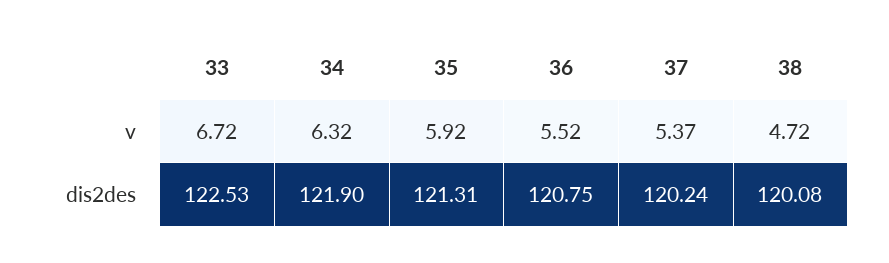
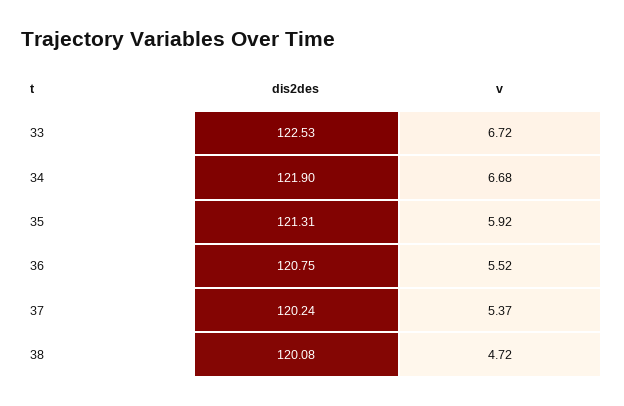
  {
    "33": {
      "v": 6.72,
      "dis2des": 122.53
    },
    "34": {
-     "v": 6.32,
+     "v": 6.68,
      "dis2des": 121.9
    },
    "35": {
      "v": 5.92,
      "dis2des": 121.31
    },
    "36": {
      "v": 5.52,
      "dis2des": 120.75
    },
    "37": {
      "v": 5.37,
      "dis2des": 120.24
    },
    "38": {
      "v": 4.72,
      "dis2des": 120.08
    }
  }

